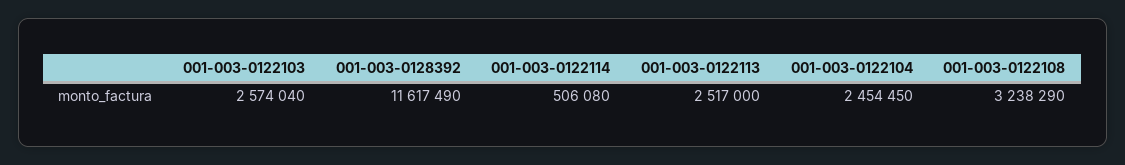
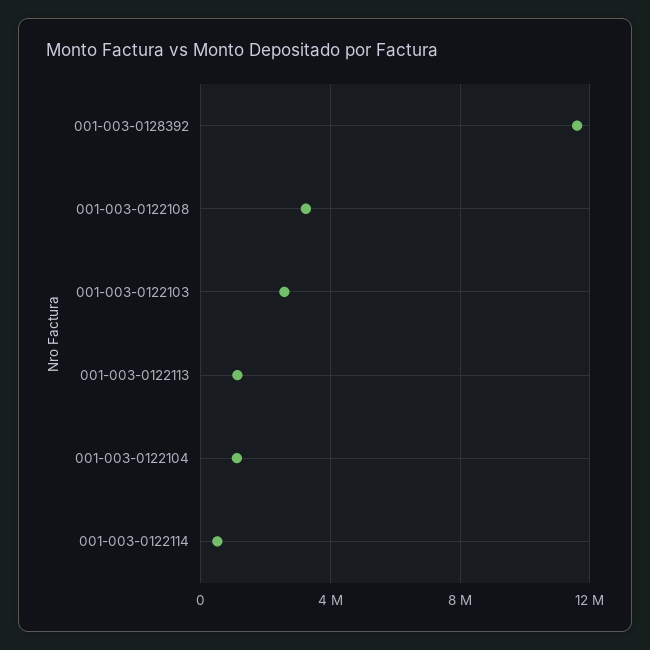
  {
    "001-003-0122103": 2574040,
    "001-003-0128392": 11617490,
    "001-003-0122114": 506080,
-   "001-003-0122113": 2517000,
+   "001-003-0122113": 1000000,
-   "001-003-0122104": 2454450,
+   "001-003-0122104": 1000000,
    "001-003-0122108": 3238290
  }

